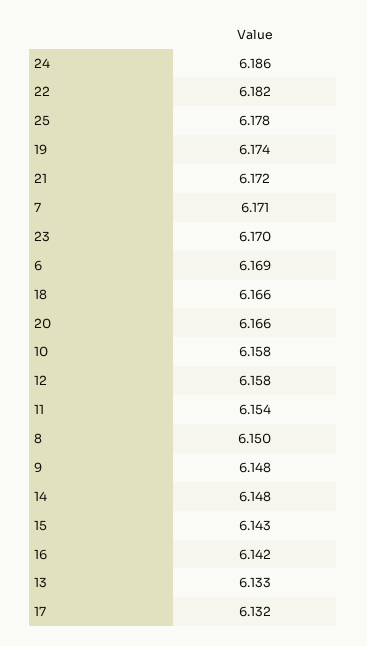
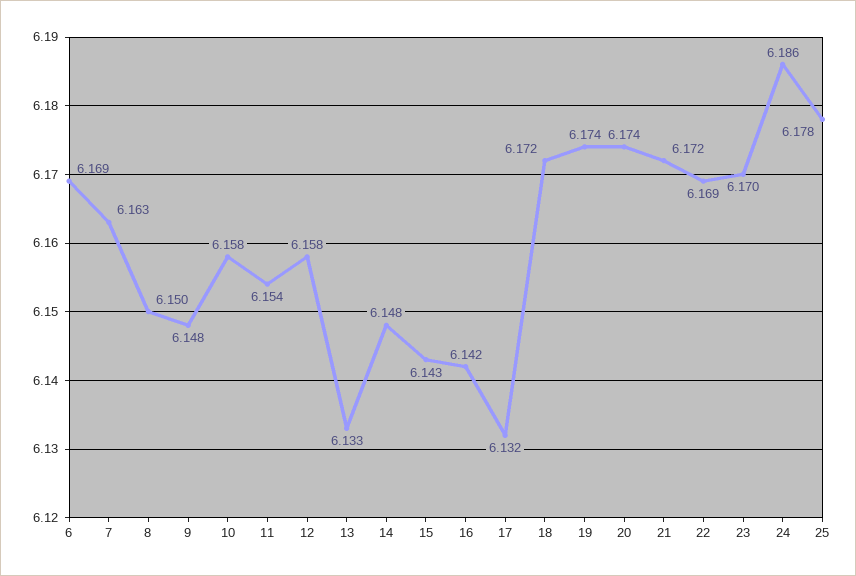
  {
    "24": 6.186,
-   "22": 6.182,
+   "22": 6.169,
    "25": 6.178,
    "19": 6.174,
    "21": 6.172,
-   "7": 6.171,
+   "7": 6.163,
    "23": 6.17,
    "6": 6.169,
-   "18": 6.166,
+   "18": 6.172,
-   "20": 6.166,
+   "20": 6.174,
    "10": 6.158,
    "12": 6.158,
    "11": 6.154,
    "8": 6.15,
    "9": 6.148,
    "14": 6.148,
    "15": 6.143,
    "16": 6.142,
    "13": 6.133,
    "17": 6.132
  }

